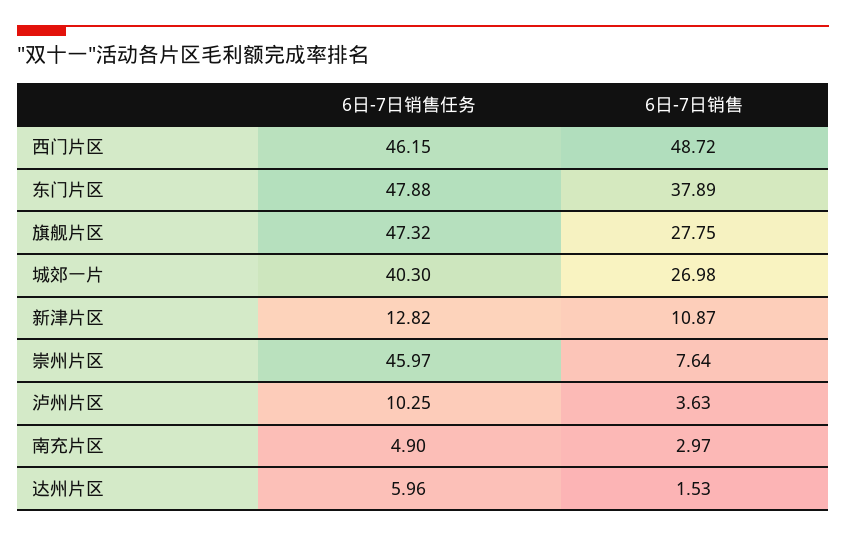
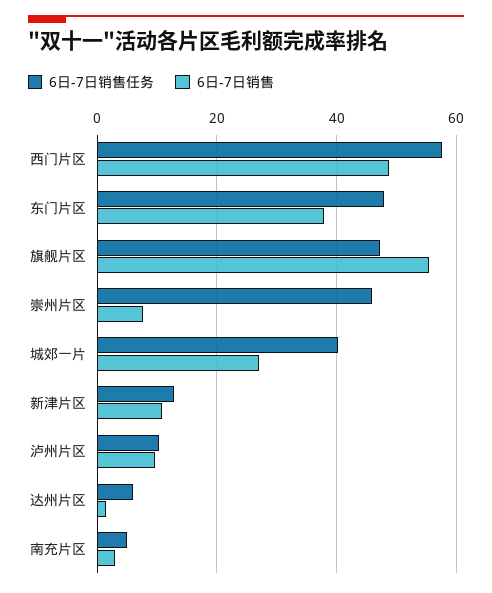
  {
    "6日-7日销售任务": {
-     "西门片区": 46.15,
+     "西门片区": 58,
      "东门片区": 47.88,
      "旗舰片区": 47.32,
      "城郊一片": 40.3,
      "新津片区": 12.82,
      "崇州片区": 45.97,
      "泸州片区": 10.25,
      "南充片区": 4.9,
      "达州片区": 5.96
    },
    "6日-7日销售": {
      "西门片区": 48.72,
      "东门片区": 37.89,
-     "旗舰片区": 27.75,
+     "旗舰片区": 56,
      "城郊一片": 26.98,
      "新津片区": 10.87,
      "崇州片区": 7.64,
-     "泸州片区": 3.63,
+     "泸州片区": 10,
      "南充片区": 2.97,
      "达州片区": 1.53
    }
  }

